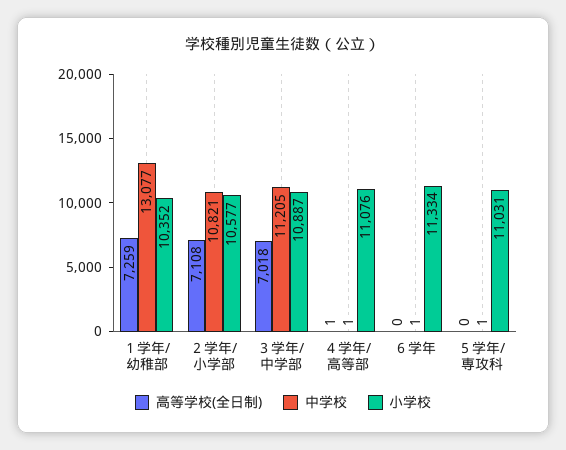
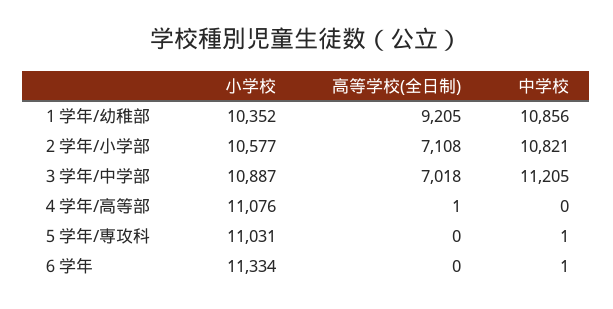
  {
    "高等学校(全日制)": {
-     "１学年/幼稚部": 7259,
+     "１学年/幼稚部": 9205,
      "２学年/小学部": 7108,
      "３学年/中学部": 7018,
      "４学年/高等部": 1,
      "６学年": 0,
      "５学年/専攻科": 0
    },
    "中学校": {
-     "１学年/幼稚部": 13077,
+     "１学年/幼稚部": 10856,
      "２学年/小学部": 10821,
      "３学年/中学部": 11205,
-     "４学年/高等部": 1,
+     "４学年/高等部": 0,
      "６学年": 1,
      "５学年/専攻科": 1
    },
    "小学校": {
      "１学年/幼稚部": 10352,
      "２学年/小学部": 10577,
      "３学年/中学部": 10887,
      "４学年/高等部": 11076,
      "６学年": 11334,
      "５学年/専攻科": 11031
    }
  }

